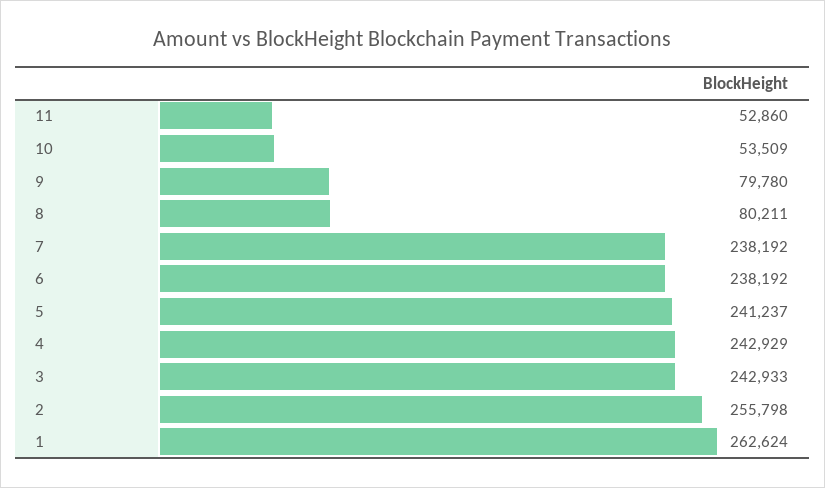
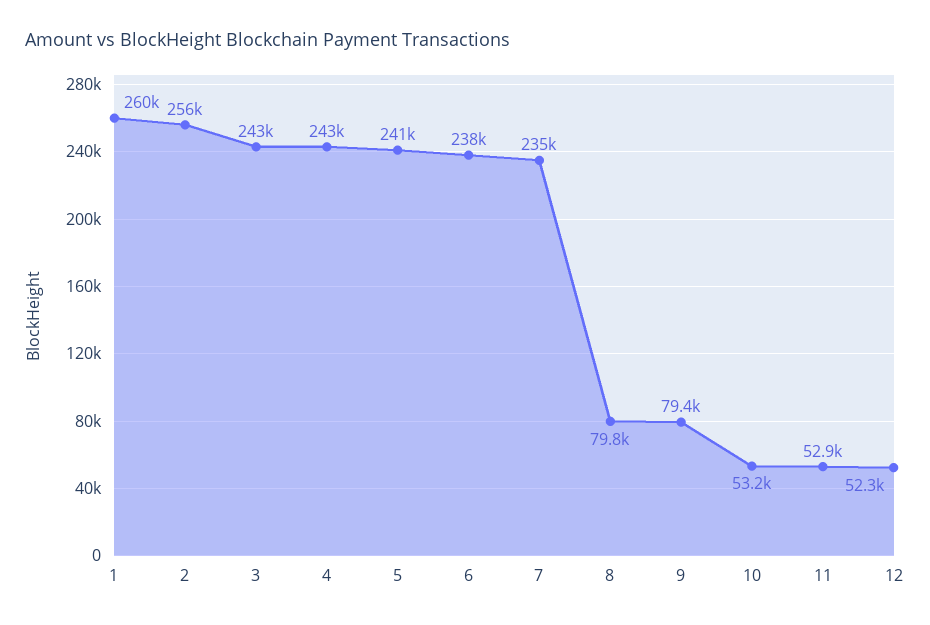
  {
    "11": 52860,
-   "10": 53509,
+   "10": 53200,
-   "9": 79780,
+   "9": 79400,
-   "8": 80211,
+   "8": 79800,
-   "7": 238192,
+   "7": 235000,
    "6": 238192,
    "5": 241237,
    "4": 242929,
    "3": 242933,
    "2": 255798,
-   "1": 262624
+   "1": 260000,
+   "12": 52300
  }

